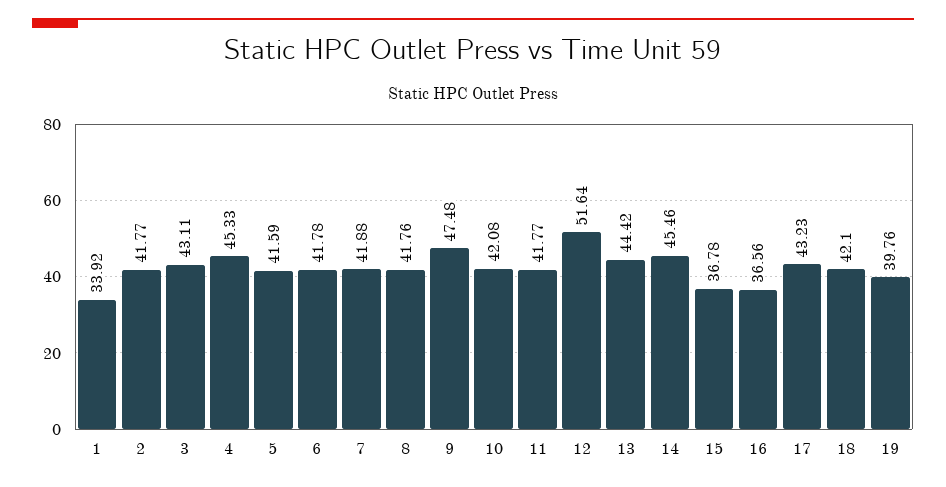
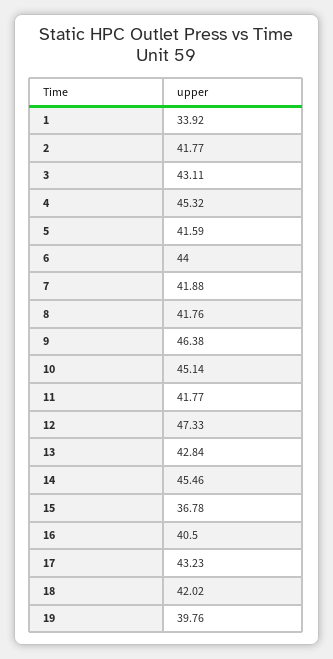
  {
    "1": 33.92,
    "2": 41.77,
    "3": 43.11,
-   "4": 45.33,
+   "4": 45.32,
    "5": 41.59,
-   "6": 41.78,
+   "6": 44,
    "7": 41.88,
    "8": 41.76,
-   "9": 47.48,
+   "9": 46.38,
-   "10": 42.08,
+   "10": 45.14,
    "11": 41.77,
-   "12": 51.64,
+   "12": 47.33,
-   "13": 44.42,
+   "13": 42.84,
    "14": 45.46,
    "15": 36.78,
-   "16": 36.56,
+   "16": 40.5,
    "17": 43.23,
-   "18": 42.1,
+   "18": 42.02,
    "19": 39.76
  }

